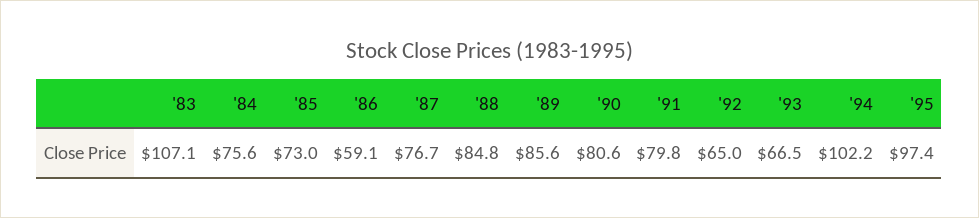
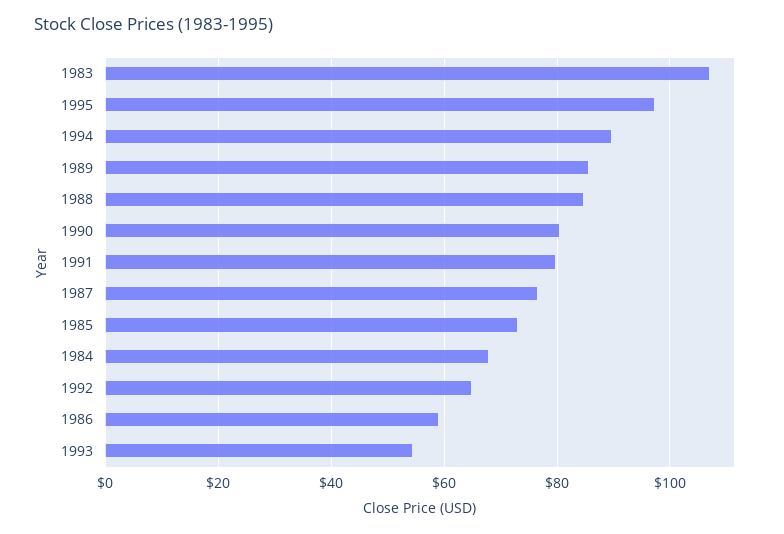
  {
    "'83": 107.1,
-   "'84": 75.6,
+   "'84": 68,
    "'85": 73,
    "'86": 59.1,
    "'87": 76.7,
    "'88": 84.8,
    "'89": 85.6,
    "'90": 80.6,
    "'91": 79.8,
    "'92": 65,
-   "'93": 66.5,
+   "'93": 54,
-   "'94": 102.2,
+   "'94": 90,
    "'95": 97.4
  }

